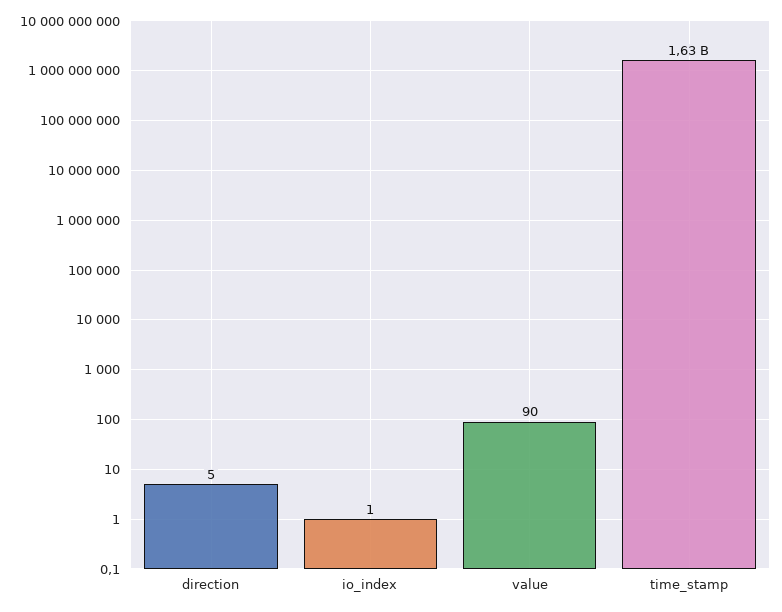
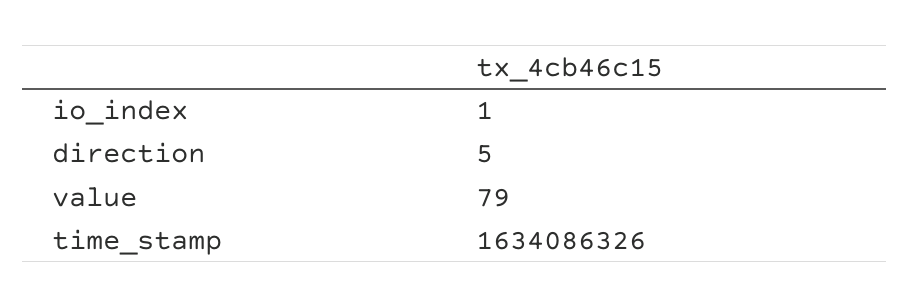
  {
    "direction": 5,
    "io_index": 1,
-   "value": 90,
+   "value": 79,
    "time_stamp": 1634086326
  }

